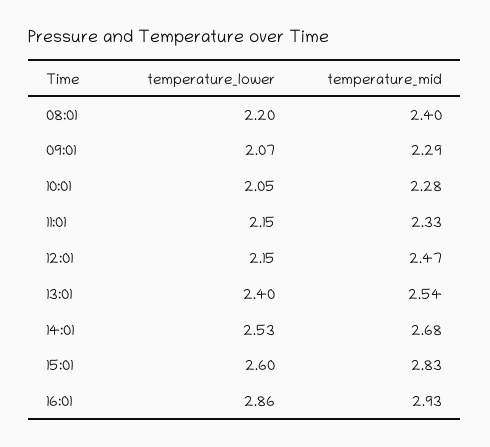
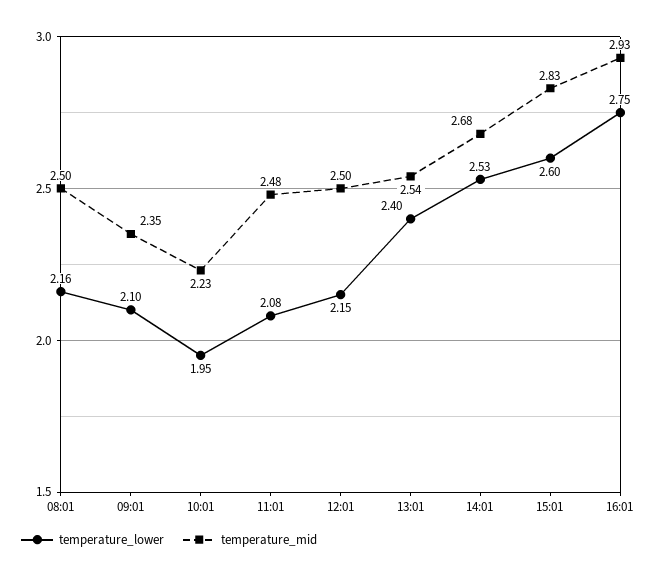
  {
    "temperature_lower": {
-     "08:01": 2.2,
+     "08:01": 2.16,
-     "09:01": 2.07,
+     "09:01": 2.1,
-     "10:01": 2.05,
+     "10:01": 1.95,
-     "11:01": 2.15,
+     "11:01": 2.08,
      "12:01": 2.15,
      "13:01": 2.4,
      "14:01": 2.53,
      "15:01": 2.6,
-     "16:01": 2.86
+     "16:01": 2.75
    },
    "temperature_mid": {
-     "08:01": 2.4,
+     "08:01": 2.5,
-     "09:01": 2.29,
+     "09:01": 2.35,
-     "10:01": 2.28,
+     "10:01": 2.23,
-     "11:01": 2.33,
+     "11:01": 2.48,
-     "12:01": 2.47,
+     "12:01": 2.5,
      "13:01": 2.54,
      "14:01": 2.68,
      "15:01": 2.83,
      "16:01": 2.93
    }
  }

